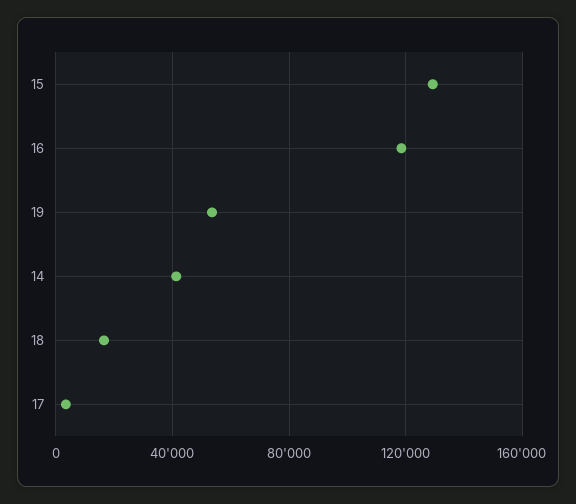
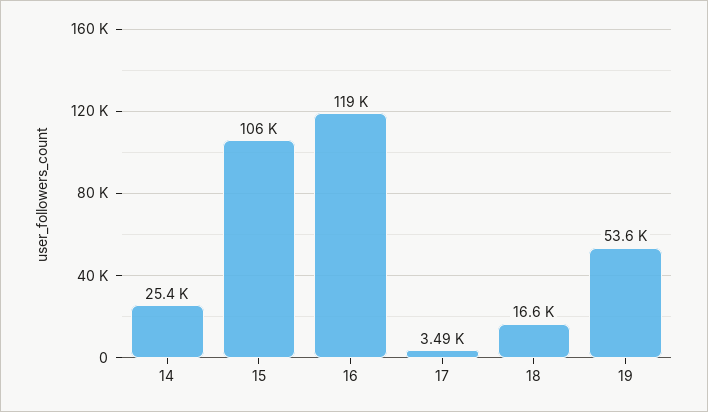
  {
-   "15": 130000,
+   "15": 106000,
    "16": 119000,
    "19": 53600,
-   "14": 40000,
+   "14": 25400,
    "18": 16600,
    "17": 3490
  }

